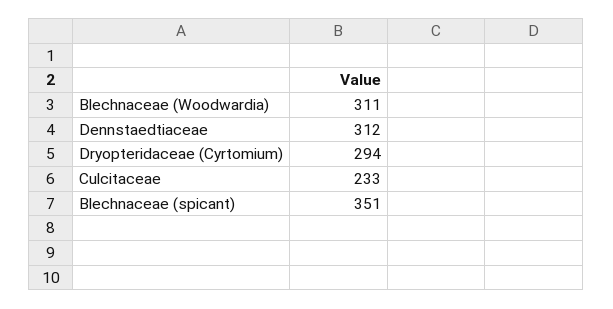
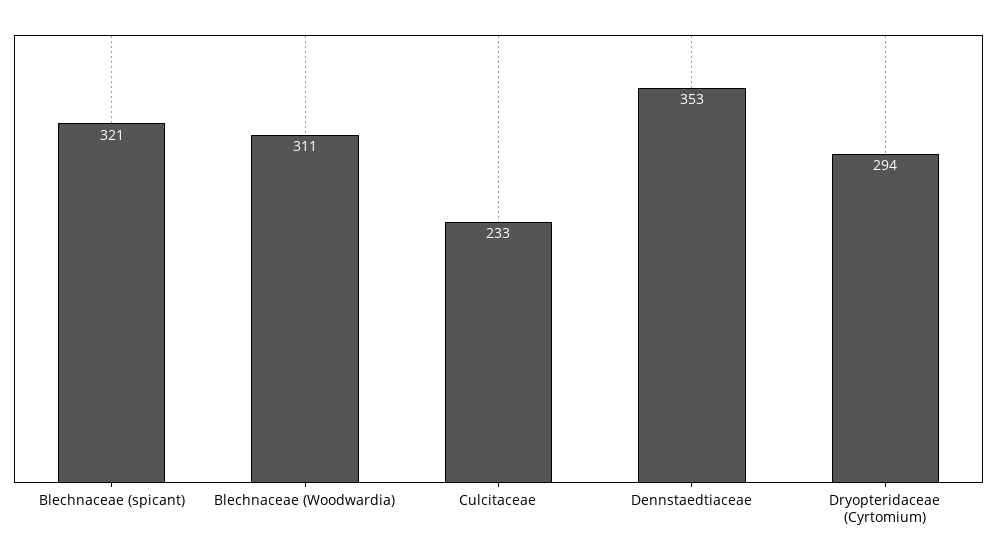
  {
    "Blechnaceae (Woodwardia)": 311,
-   "Dennstaedtiaceae": 312,
+   "Dennstaedtiaceae": 353,
    "Dryopteridaceae (Cyrtomium)": 294,
    "Culcitaceae": 233,
-   "Blechnaceae (spicant)": 351
+   "Blechnaceae (spicant)": 321
  }

